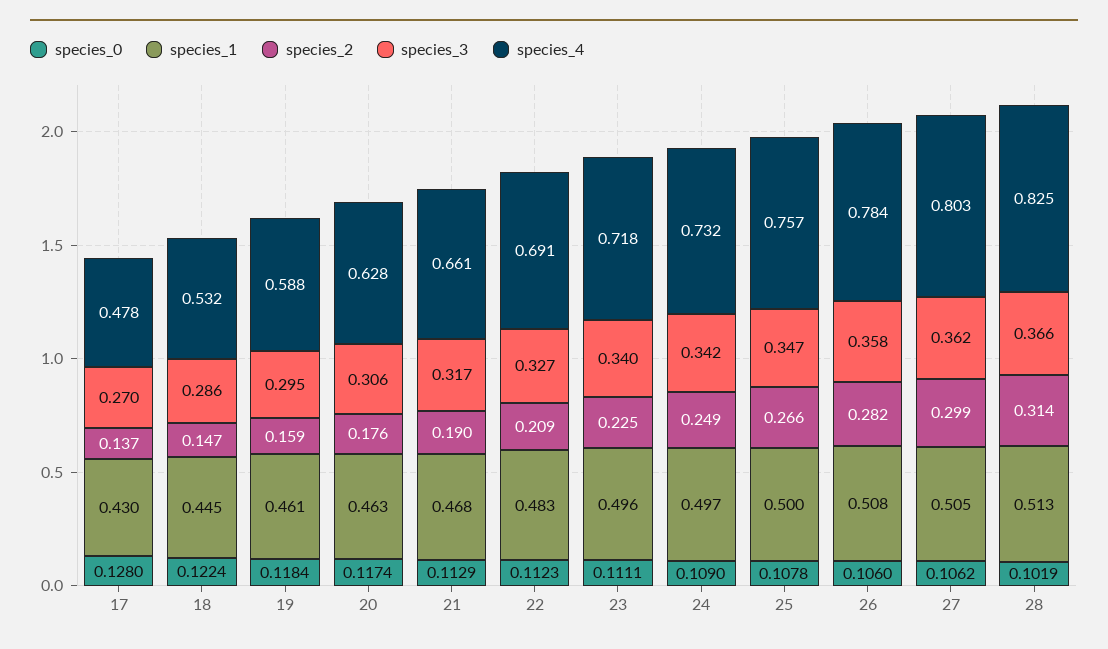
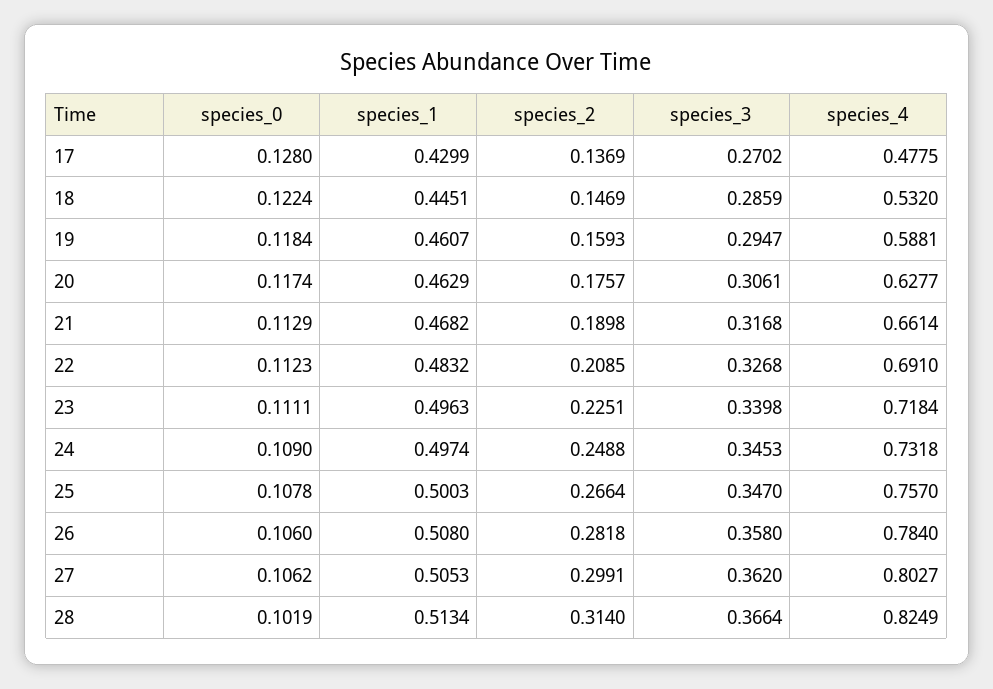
  {
    "species_0": {
      "17": 0.128,
      "18": 0.1224,
      "19": 0.1184,
      "20": 0.1174,
      "21": 0.1129,
      "22": 0.1123,
      "23": 0.1111,
      "24": 0.109,
      "25": 0.1078,
      "26": 0.106,
      "27": 0.1062,
      "28": 0.1019
    },
    "species_1": {
      "17": 0.4299,
      "18": 0.4451,
      "19": 0.4607,
      "20": 0.4629,
      "21": 0.4682,
      "22": 0.4832,
      "23": 0.4963,
      "24": 0.4974,
      "25": 0.5003,
      "26": 0.508,
      "27": 0.5053,
      "28": 0.5134
    },
    "species_2": {
      "17": 0.1369,
      "18": 0.1469,
      "19": 0.1593,
      "20": 0.1757,
      "21": 0.1898,
      "22": 0.2085,
      "23": 0.2251,
      "24": 0.2488,
      "25": 0.2664,
      "26": 0.2818,
      "27": 0.2991,
      "28": 0.314
    },
    "species_3": {
      "17": 0.2702,
      "18": 0.2859,
      "19": 0.2947,
      "20": 0.3061,
      "21": 0.3168,
      "22": 0.3268,
      "23": 0.3398,
-     "24": 0.342,
+     "24": 0.3453,
      "25": 0.347,
      "26": 0.358,
      "27": 0.362,
      "28": 0.3664
    },
    "species_4": {
      "17": 0.4775,
      "18": 0.532,
      "19": 0.5881,
      "20": 0.6277,
      "21": 0.6614,
      "22": 0.691,
      "23": 0.7184,
      "24": 0.7318,
      "25": 0.757,
      "26": 0.784,
      "27": 0.8027,
      "28": 0.8249
    }
  }

